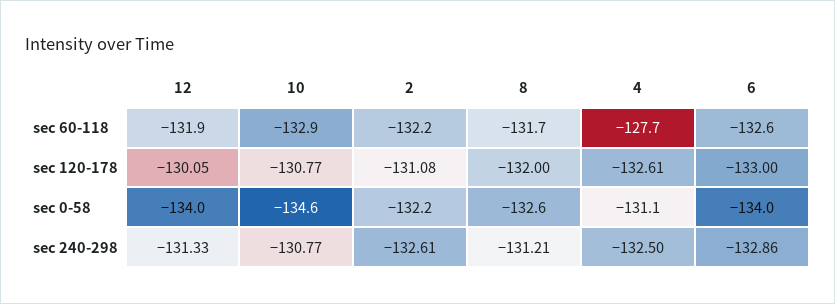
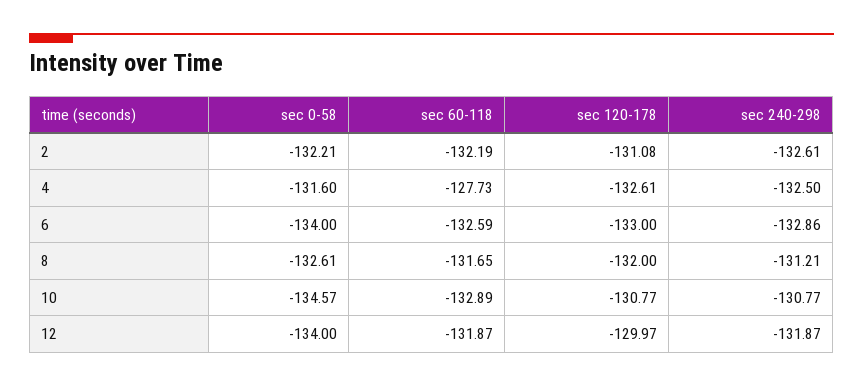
  {
    "12": {
      "sec 60-118": -131.87,
-     "sec 120-178": -130.05,
+     "sec 120-178": -129.97,
      "sec 0-58": -134,
-     "sec 240-298": -131.33
+     "sec 240-298": -131.87
    },
    "10": {
      "sec 60-118": -132.89,
      "sec 120-178": -130.77,
      "sec 0-58": -134.57,
      "sec 240-298": -130.77
    },
    "2": {
      "sec 60-118": -132.19,
      "sec 120-178": -131.08,
      "sec 0-58": -132.21,
      "sec 240-298": -132.61
    },
    "8": {
      "sec 60-118": -131.65,
      "sec 120-178": -132,
      "sec 0-58": -132.61,
      "sec 240-298": -131.21
    },
    "4": {
      "sec 60-118": -127.73,
      "sec 120-178": -132.61,
-     "sec 0-58": -131.1,
+     "sec 0-58": -131.6,
      "sec 240-298": -132.5
    },
    "6": {
      "sec 60-118": -132.59,
      "sec 120-178": -133,
      "sec 0-58": -134,
      "sec 240-298": -132.86
    }
  }

